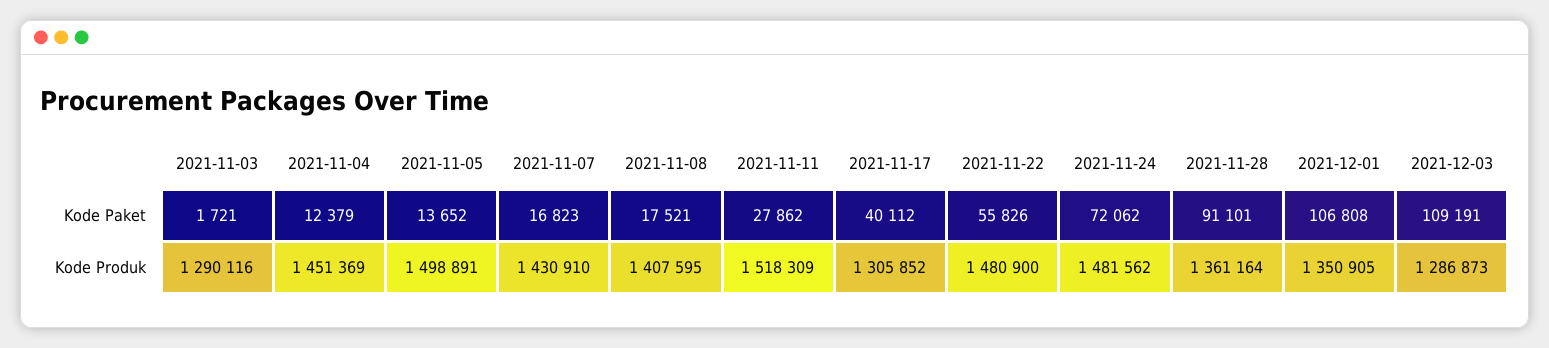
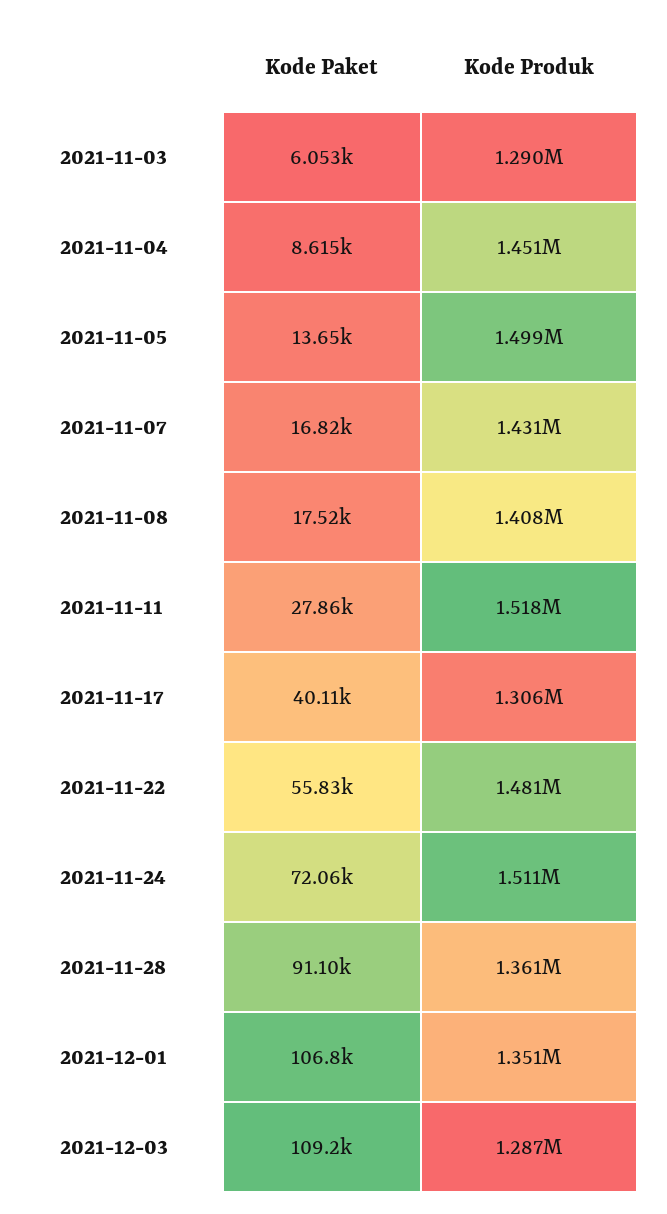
  {
    "2021-11-03": {
-     "Kode Paket": 1721,
+     "Kode Paket": 6053,
      "Kode Produk": 1290116
    },
    "2021-11-04": {
-     "Kode Paket": 12379,
+     "Kode Paket": 8615,
      "Kode Produk": 1451369
    },
    "2021-11-05": {
      "Kode Paket": 13652,
      "Kode Produk": 1498891
    },
    "2021-11-07": {
      "Kode Paket": 16823,
      "Kode Produk": 1430910
    },
    "2021-11-08": {
      "Kode Paket": 17521,
      "Kode Produk": 1407595
    },
    "2021-11-11": {
      "Kode Paket": 27862,
      "Kode Produk": 1518309
    },
    "2021-11-17": {
      "Kode Paket": 40112,
      "Kode Produk": 1305852
    },
    "2021-11-22": {
      "Kode Paket": 55826,
      "Kode Produk": 1480900
    },
    "2021-11-24": {
      "Kode Paket": 72062,
-     "Kode Produk": 1481562
+     "Kode Produk": 1511000
    },
    "2021-11-28": {
      "Kode Paket": 91101,
      "Kode Produk": 1361164
    },
    "2021-12-01": {
      "Kode Paket": 106808,
      "Kode Produk": 1350905
    },
    "2021-12-03": {
      "Kode Paket": 109191,
      "Kode Produk": 1286873
    }
  }

